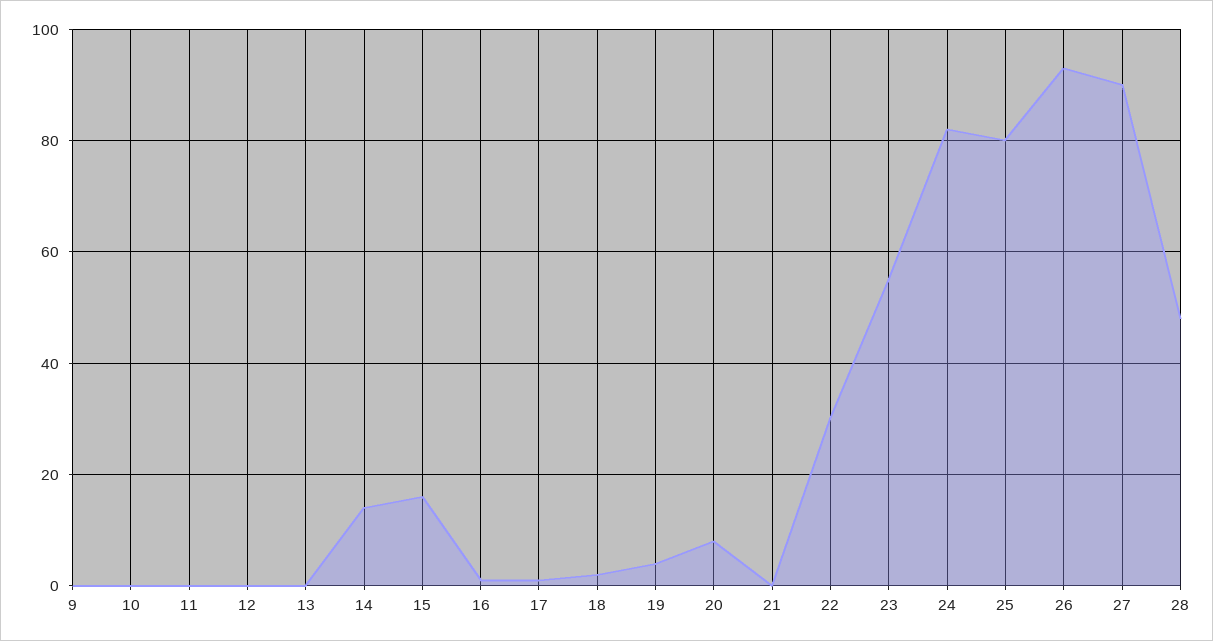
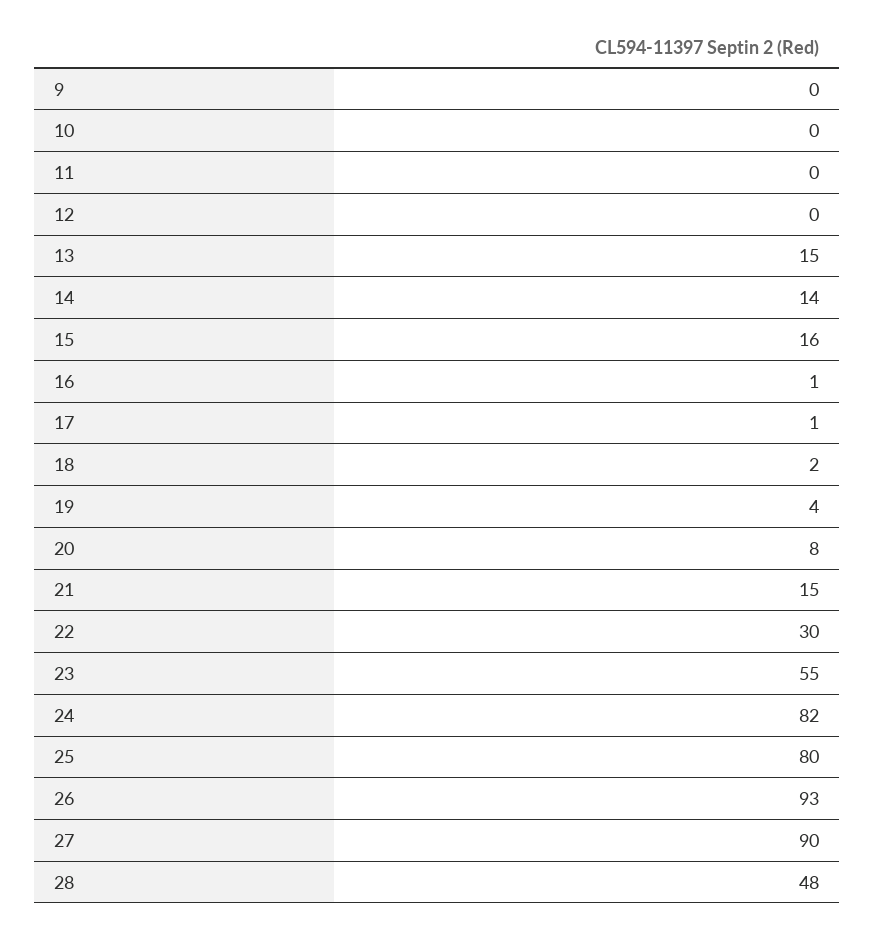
  {
    "9": 0,
    "10": 0,
    "11": 0,
    "12": 0,
-   "13": 0,
+   "13": 15,
    "14": 14,
    "15": 16,
    "16": 1,
    "17": 1,
    "18": 2,
    "19": 4,
    "20": 8,
-   "21": 0,
+   "21": 15,
    "22": 30,
    "23": 55,
    "24": 82,
    "25": 80,
    "26": 93,
    "27": 90,
    "28": 48
  }

